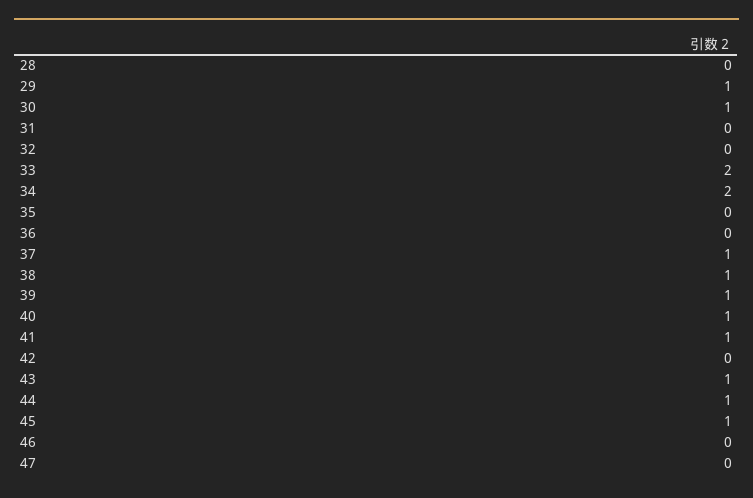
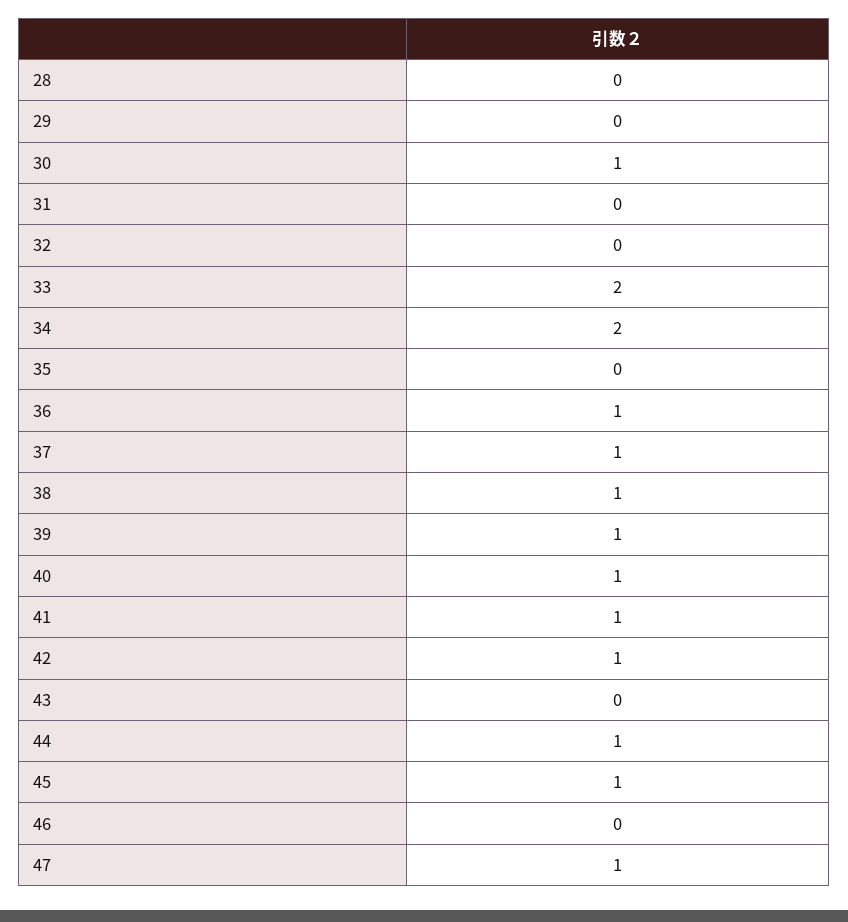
  {
    "28": 0,
-   "29": 1,
+   "29": 0,
    "30": 1,
    "31": 0,
    "32": 0,
    "33": 2,
    "34": 2,
    "35": 0,
-   "36": 0,
+   "36": 1,
    "37": 1,
    "38": 1,
    "39": 1,
    "40": 1,
    "41": 1,
-   "42": 0,
+   "42": 1,
-   "43": 1,
+   "43": 0,
    "44": 1,
    "45": 1,
    "46": 0,
-   "47": 0
+   "47": 1
  }

